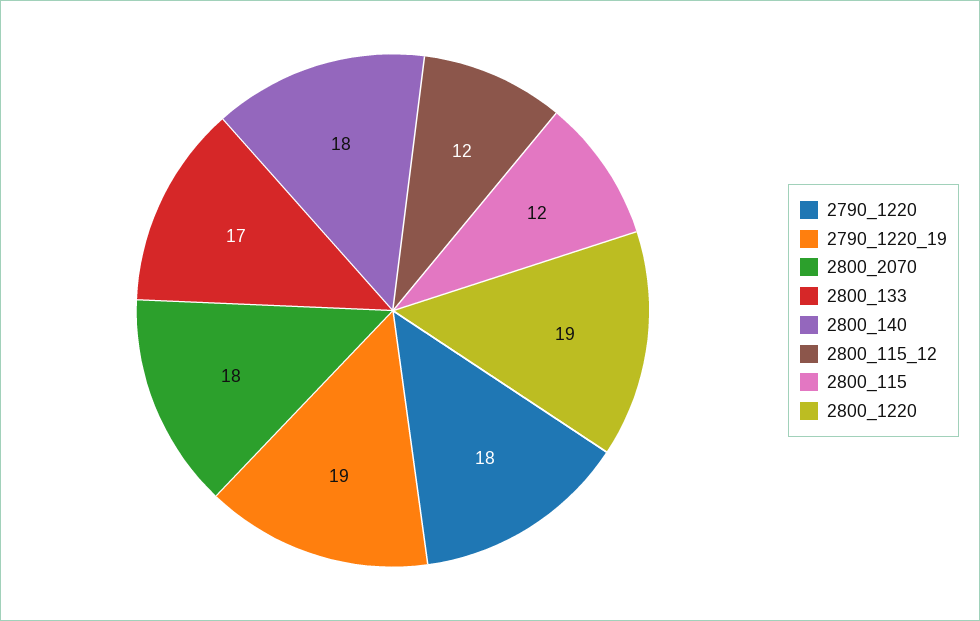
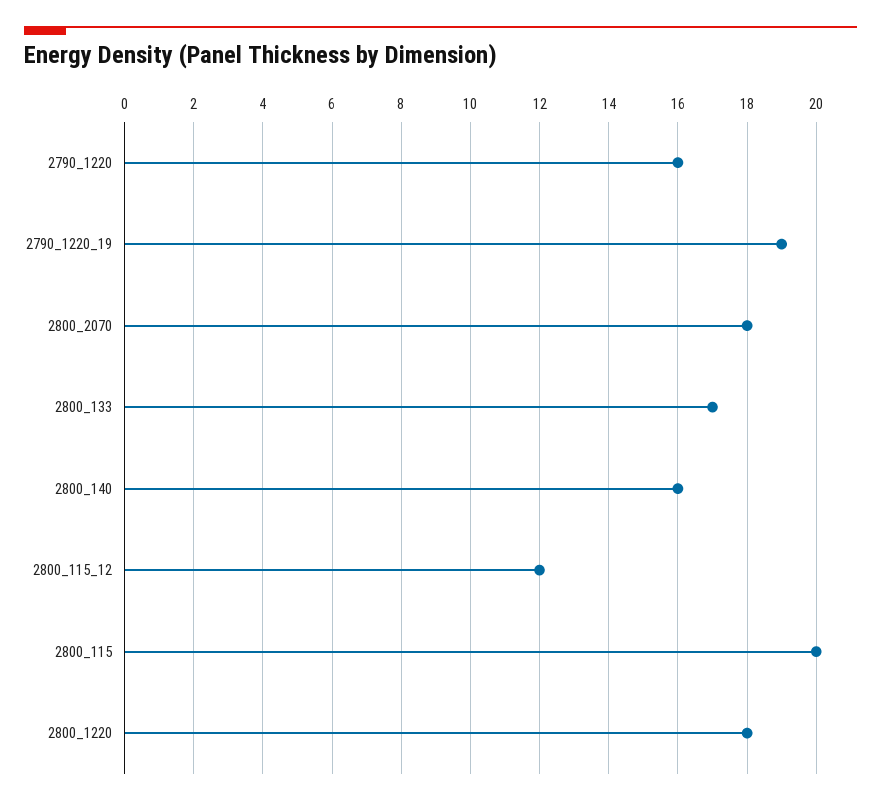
  {
-   "2790_1220": 18,
+   "2790_1220": 16,
    "2790_1220_19": 19,
    "2800_2070": 18,
    "2800_133": 17,
-   "2800_140": 18,
+   "2800_140": 16,
    "2800_115_12": 12,
-   "2800_115": 12,
+   "2800_115": 20,
-   "2800_1220": 19
+   "2800_1220": 18
  }

